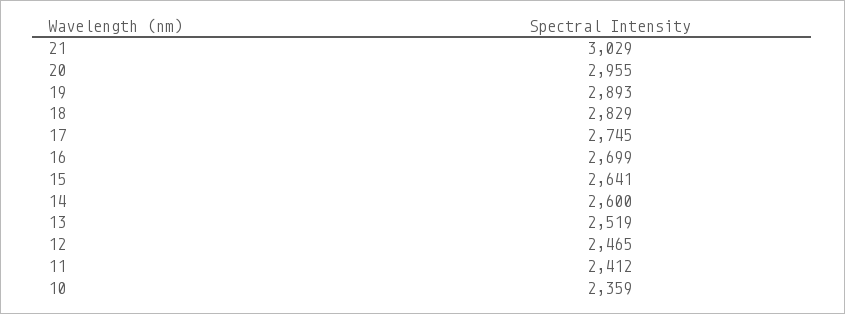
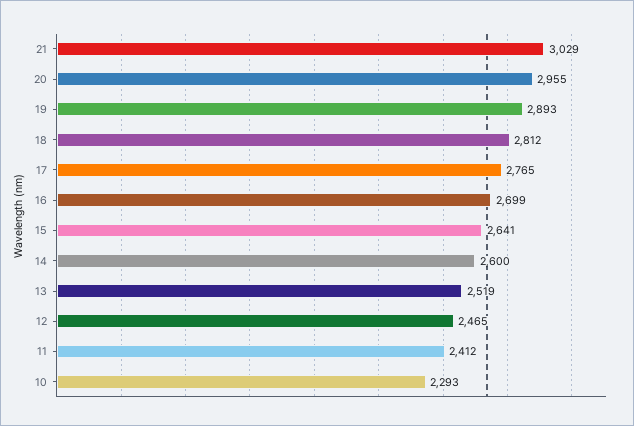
  {
    "21": 3029,
    "20": 2955,
    "19": 2893,
-   "18": 2829,
+   "18": 2812,
-   "17": 2745,
+   "17": 2765,
    "16": 2699,
    "15": 2641,
    "14": 2600,
    "13": 2519,
    "12": 2465,
    "11": 2412,
-   "10": 2359
+   "10": 2293
  }

